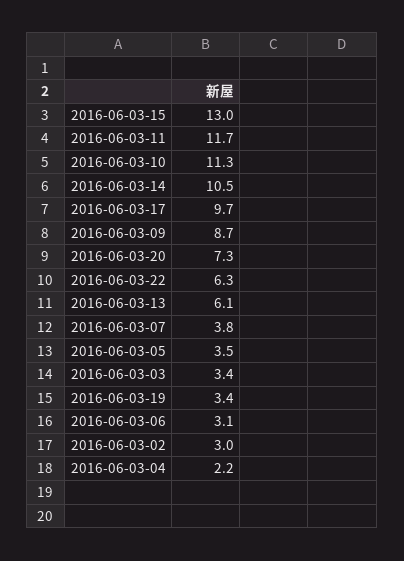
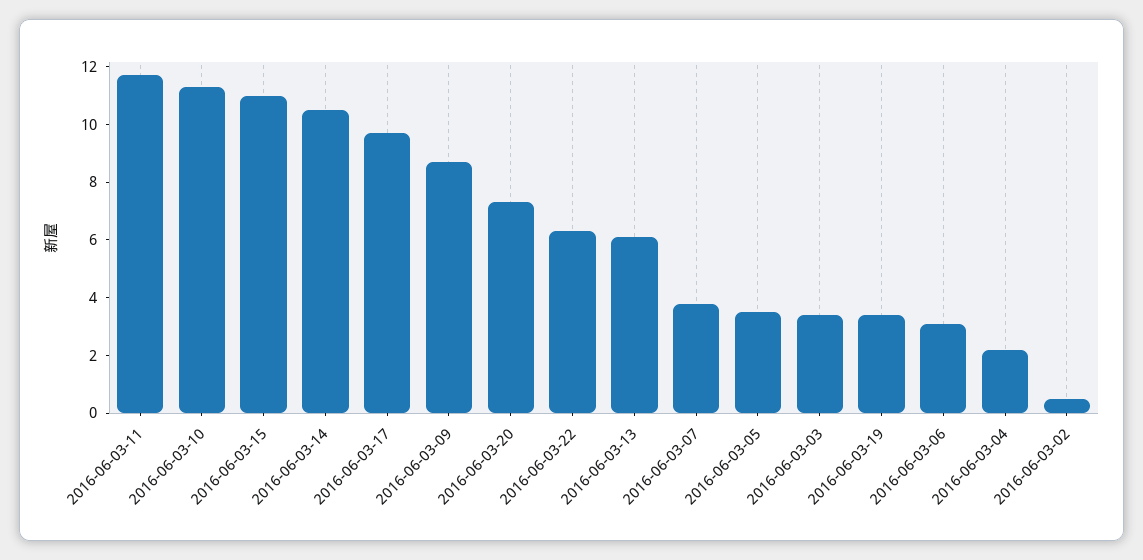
  {
-   "2016-06-03-15": 13,
+   "2016-06-03-15": 11,
    "2016-06-03-11": 11.7,
    "2016-06-03-10": 11.3,
    "2016-06-03-14": 10.5,
    "2016-06-03-17": 9.7,
    "2016-06-03-09": 8.7,
    "2016-06-03-20": 7.3,
    "2016-06-03-22": 6.3,
    "2016-06-03-13": 6.1,
    "2016-06-03-07": 3.8,
    "2016-06-03-05": 3.5,
    "2016-06-03-03": 3.4,
    "2016-06-03-19": 3.4,
    "2016-06-03-06": 3.1,
-   "2016-06-03-02": 3,
+   "2016-06-03-02": 0.5,
    "2016-06-03-04": 2.2
  }

